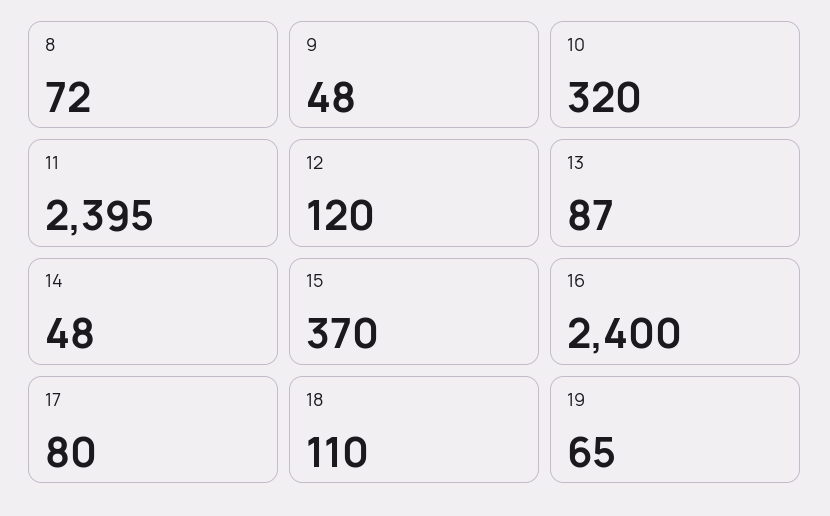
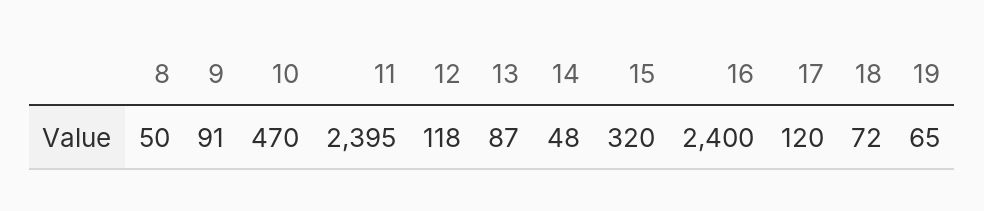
  {
-   "8": 72,
+   "8": 50,
-   "9": 48,
+   "9": 91,
-   "10": 320,
+   "10": 470,
    "11": 2395,
-   "12": 120,
+   "12": 118,
    "13": 87,
    "14": 48,
-   "15": 370,
+   "15": 320,
    "16": 2400,
-   "17": 80,
+   "17": 120,
-   "18": 110,
+   "18": 72,
    "19": 65
  }

